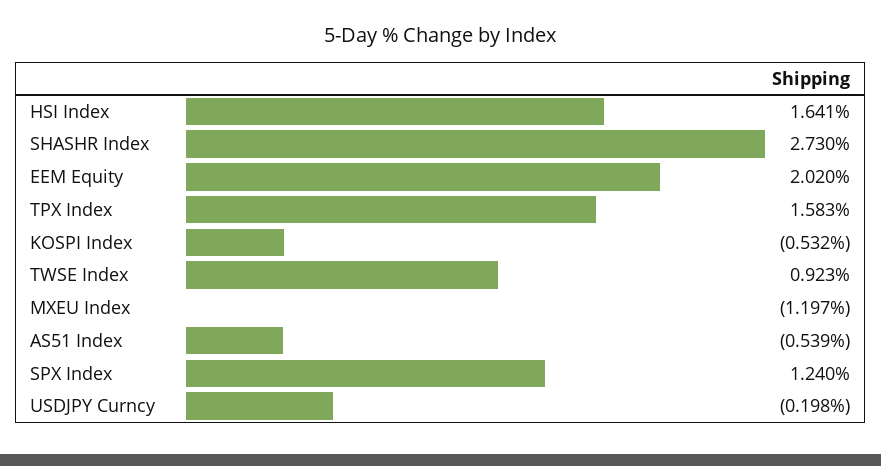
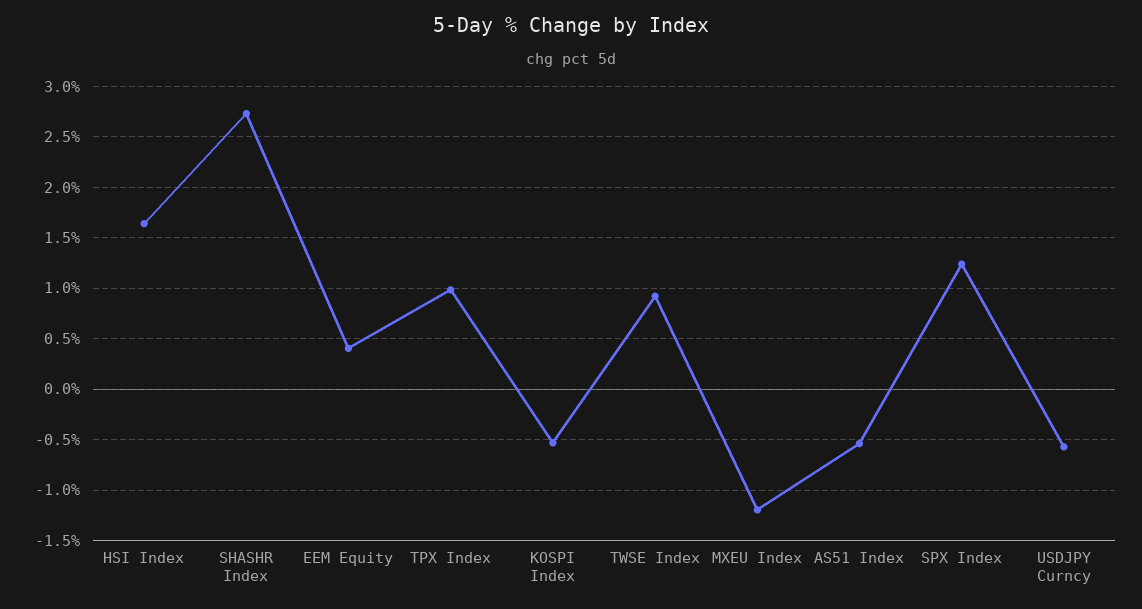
  {
    "HSI Index": 1.641,
    "SHASHR Index": 2.73,
-   "EEM Equity": 2.02,
+   "EEM Equity": 0.4,
-   "TPX Index": 1.583,
+   "TPX Index": 1,
    "KOSPI Index": -0.532,
    "TWSE Index": 0.923,
    "MXEU Index": -1.197,
    "AS51 Index": -0.539,
    "SPX Index": 1.24,
-   "USDJPY Curncy": -0.198
+   "USDJPY Curncy": -0.6
  }

